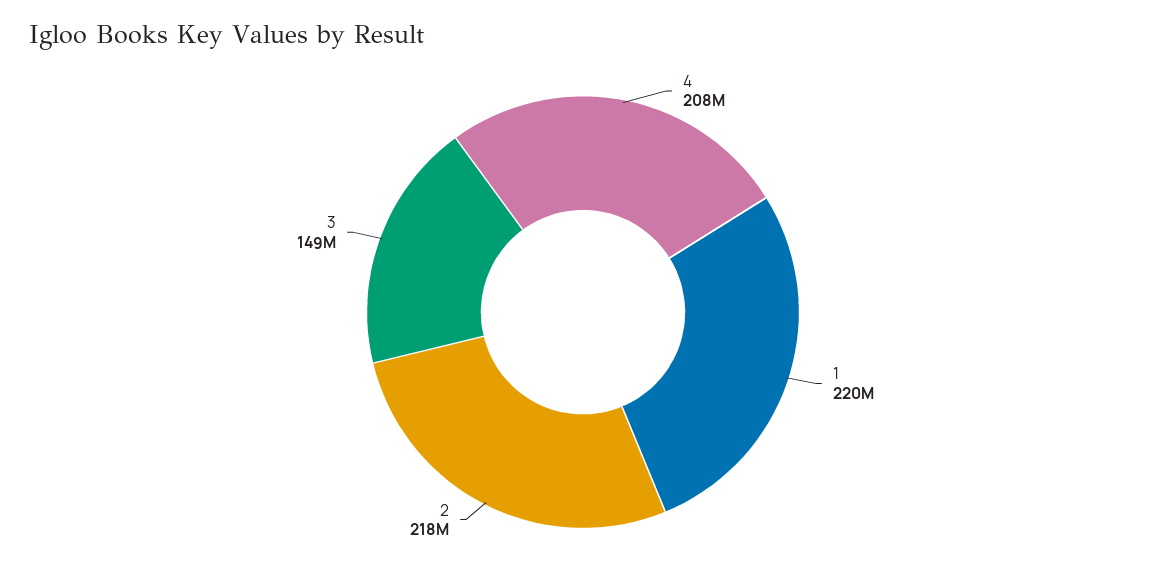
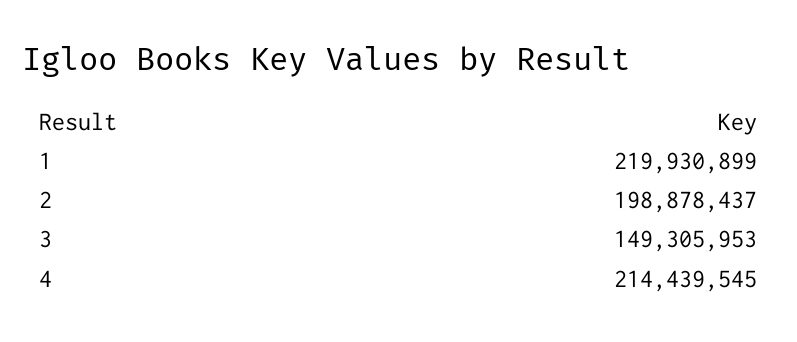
  {
-   "4": 208000000,
+   "4": 214439545,
    "1": 219930899,
-   "2": 218000000,
+   "2": 198878437,
    "3": 149305953
  }

